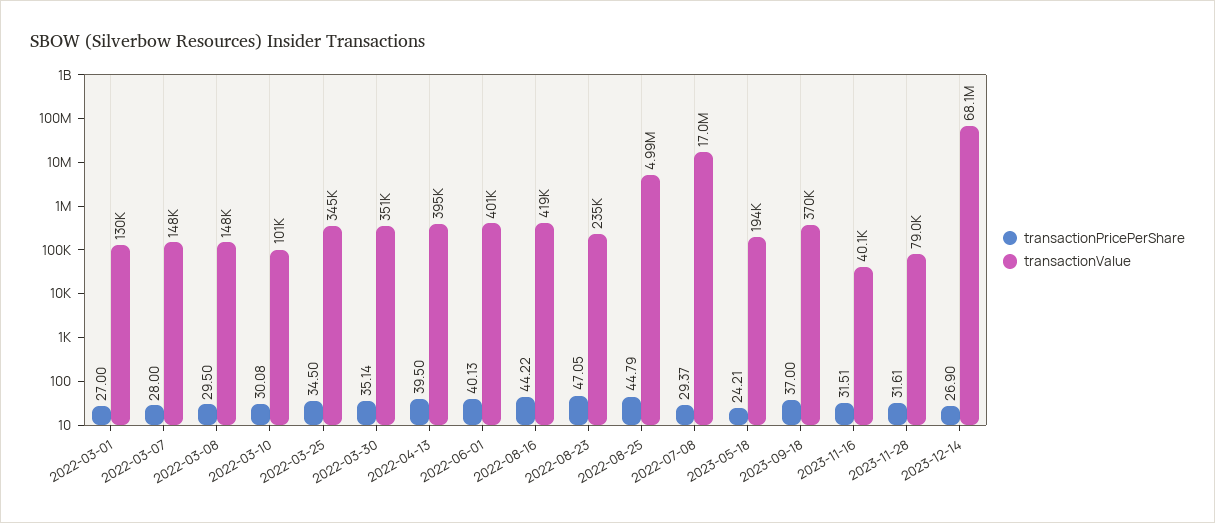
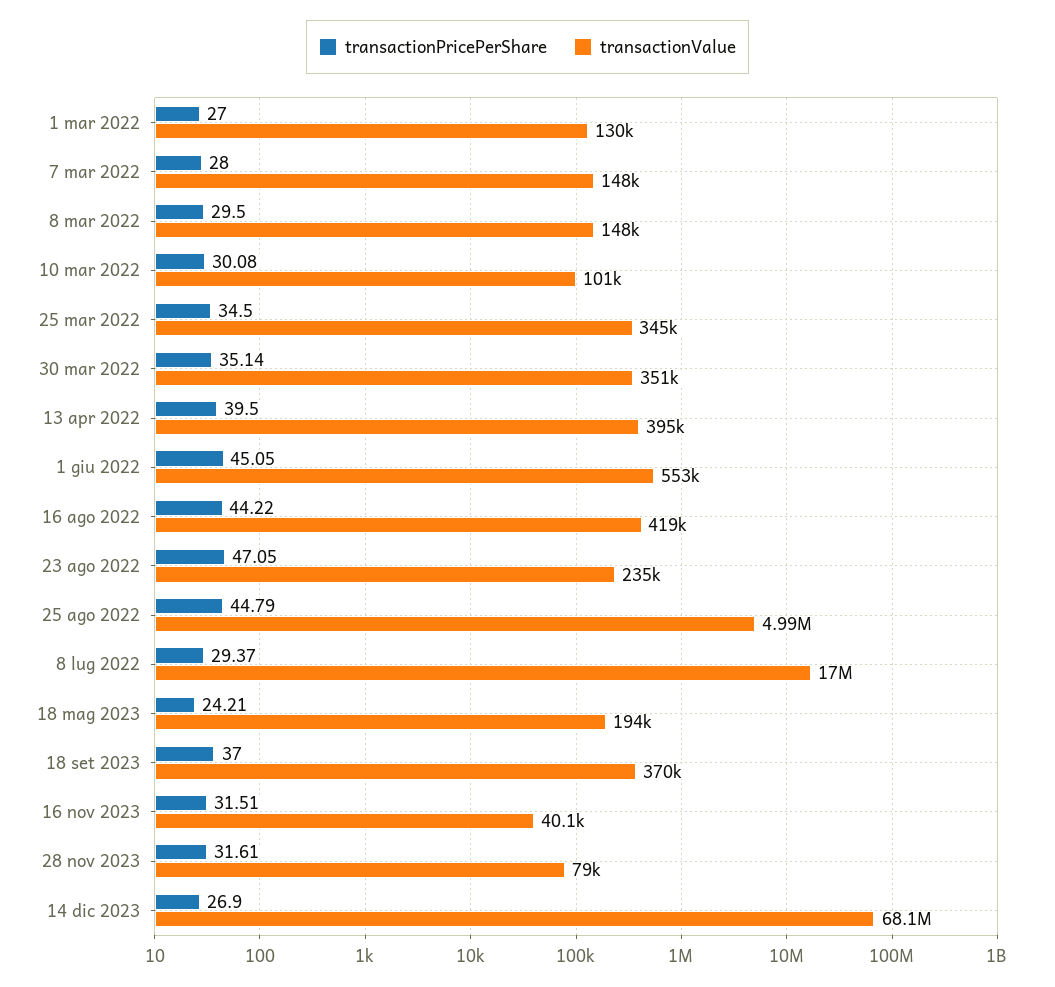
  {
    "transactionPricePerShare": {
      "2022-03-01": 27,
      "2022-03-07": 28,
      "2022-03-08": 29.5,
      "2022-03-10": 30.08,
      "2022-03-25": 34.5,
      "2022-03-30": 35.14,
      "2022-04-13": 39.5,
-     "2022-06-01": 40.13,
+     "2022-06-01": 45.05,
      "2022-08-16": 44.22,
      "2022-08-23": 47.05,
      "2022-08-25": 44.79,
      "2022-07-08": 29.37,
      "2023-05-18": 24.21,
      "2023-09-18": 37,
      "2023-11-16": 31.51,
      "2023-11-28": 31.61,
      "2023-12-14": 26.9
    },
    "transactionValue": {
      "2022-03-01": 130000,
      "2022-03-07": 148000,
      "2022-03-08": 148000,
      "2022-03-10": 101000,
      "2022-03-25": 345000,
      "2022-03-30": 351000,
      "2022-04-13": 395000,
-     "2022-06-01": 401000,
+     "2022-06-01": 553000,
      "2022-08-16": 419000,
      "2022-08-23": 235000,
      "2022-08-25": 4990000,
      "2022-07-08": 17000000,
      "2023-05-18": 194000,
      "2023-09-18": 370000,
      "2023-11-16": 40100,
      "2023-11-28": 79000,
      "2023-12-14": 68100000
    }
  }

